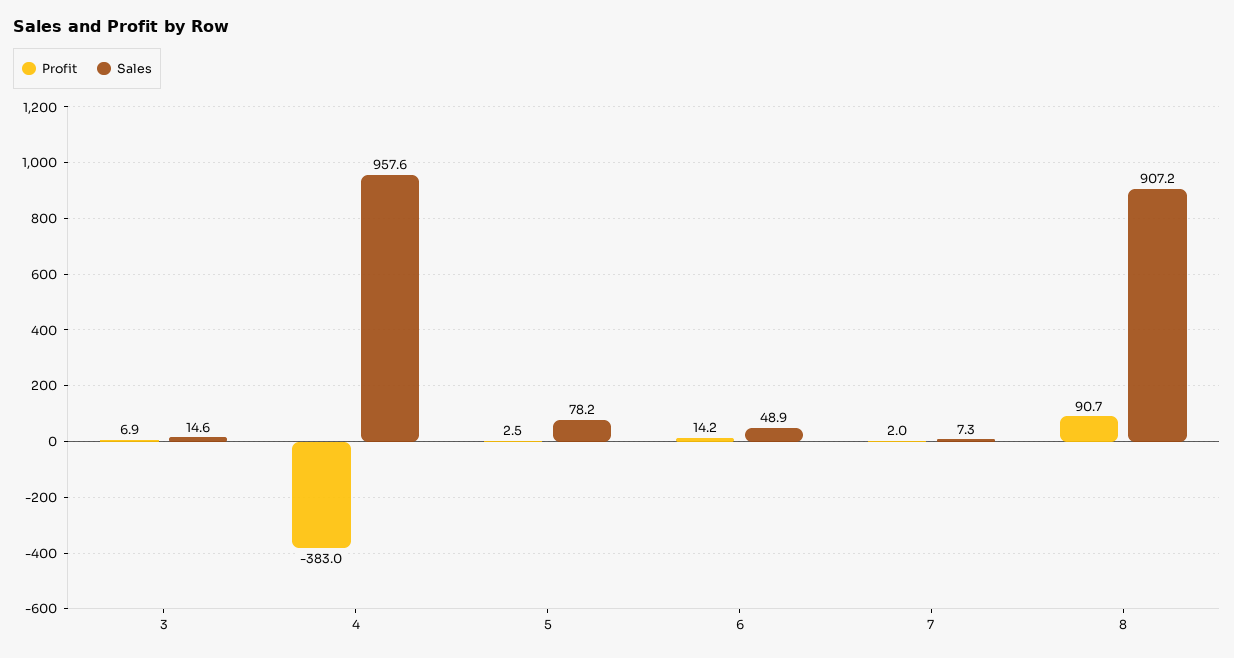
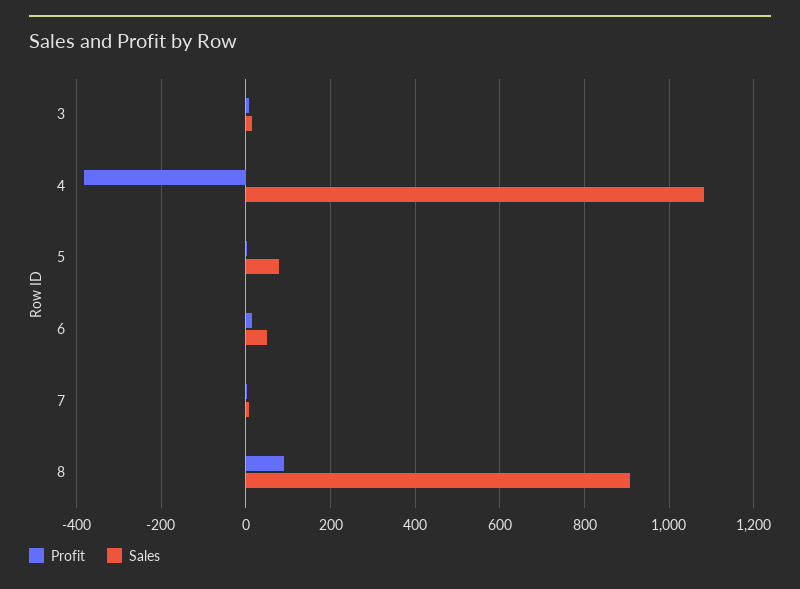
  {
    "Profit": {
      "3": 6.9,
      "4": -383,
      "5": 2.5,
      "6": 14.2,
      "7": 2,
      "8": 90.7
    },
    "Sales": {
      "3": 14.6,
-     "4": 957.6,
+     "4": 1080,
      "5": 78.2,
      "6": 48.9,
      "7": 7.3,
      "8": 907.2
    }
  }

